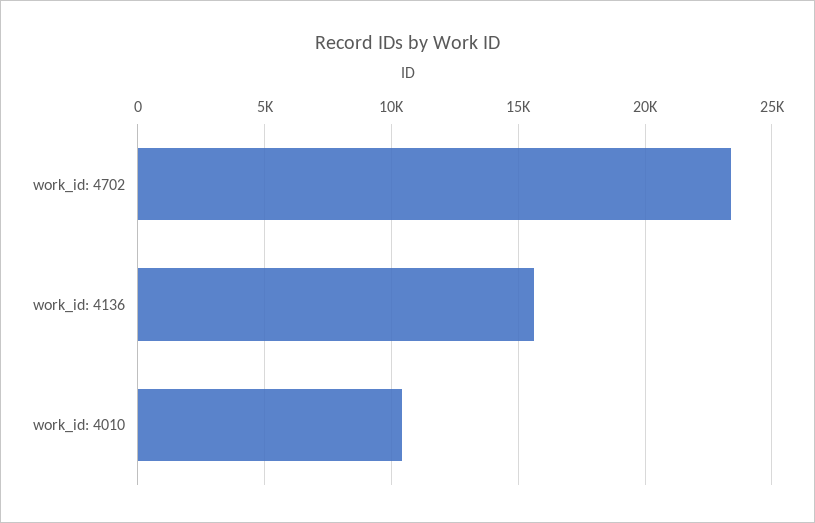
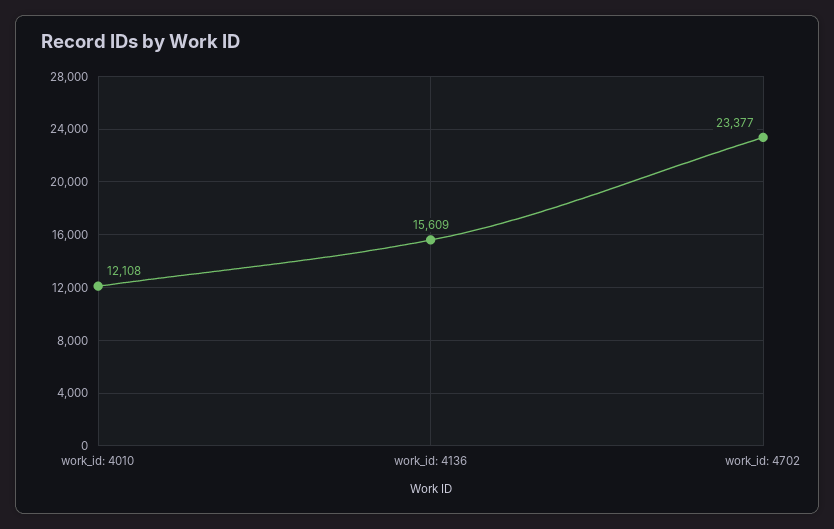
  {
    "work_id: 4702": 23377,
    "work_id: 4136": 15609,
-   "work_id: 4010": 10500
+   "work_id: 4010": 12108
  }

